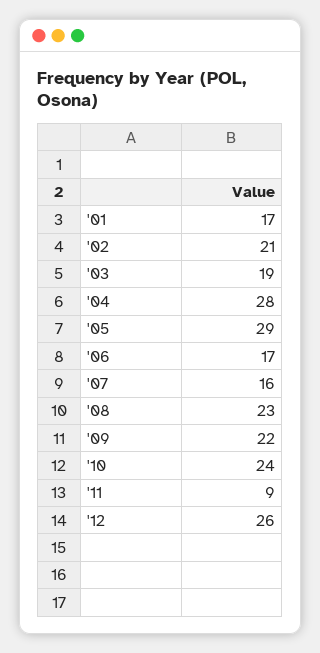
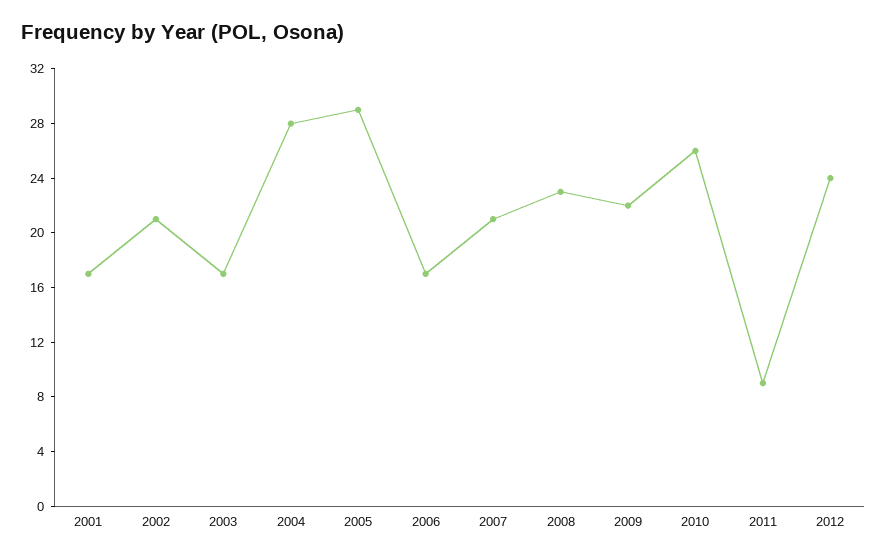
  {
    "'01": 17,
    "'02": 21,
-   "'03": 19,
+   "'03": 17,
    "'04": 28,
    "'05": 29,
    "'06": 17,
-   "'07": 16,
+   "'07": 21,
    "'08": 23,
    "'09": 22,
-   "'10": 24,
+   "'10": 26,
    "'11": 9,
-   "'12": 26
+   "'12": 24
  }

